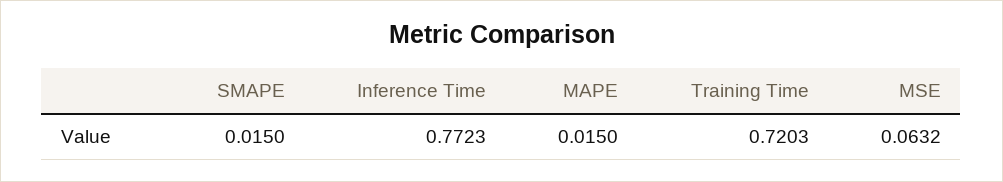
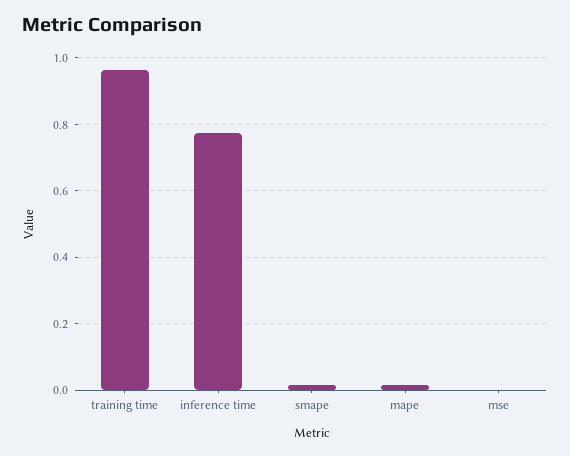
  {
    "SMAPE": 0.015,
    "Inference Time": 0.7723,
    "MAPE": 0.015,
-   "Training Time": 0.7203,
+   "Training Time": 0.96,
-   "MSE": 0.0632
+   "MSE": 0
  }

